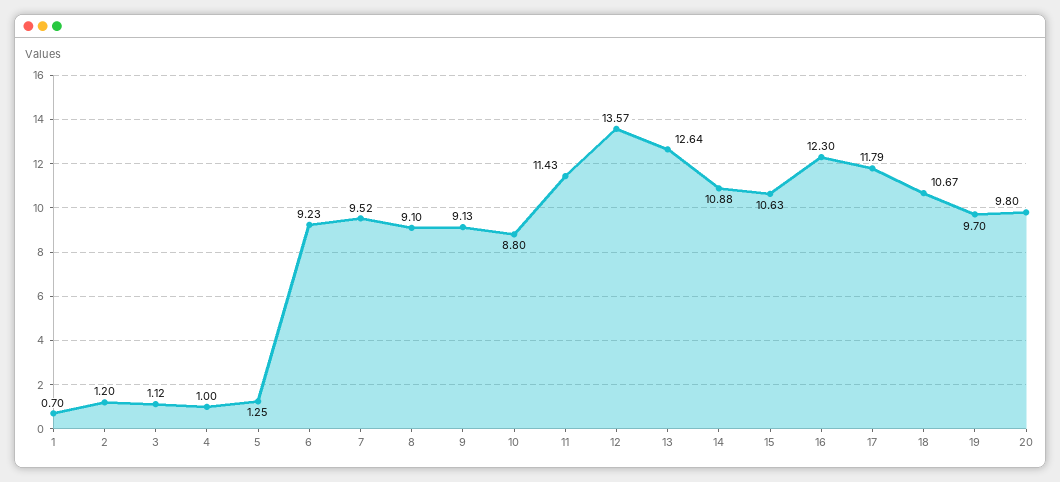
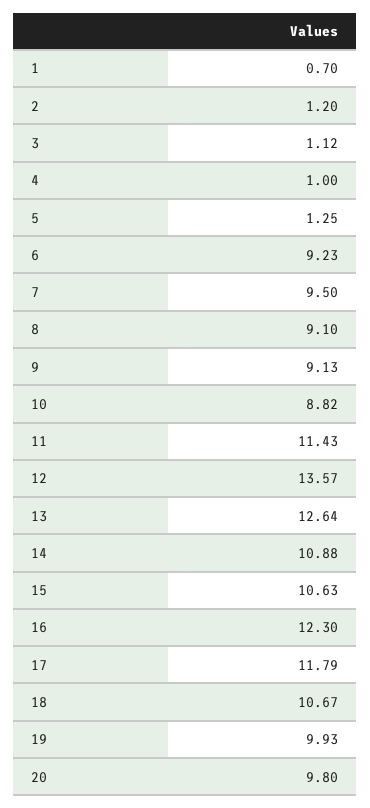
  {
    "1": 0.7,
    "2": 1.2,
    "3": 1.12,
    "4": 1,
    "5": 1.25,
    "6": 9.23,
-   "7": 9.52,
+   "7": 9.5,
    "8": 9.1,
    "9": 9.13,
-   "10": 8.8,
+   "10": 8.82,
    "11": 11.43,
    "12": 13.57,
    "13": 12.64,
    "14": 10.88,
    "15": 10.63,
    "16": 12.3,
    "17": 11.79,
    "18": 10.67,
-   "19": 9.7,
+   "19": 9.93,
    "20": 9.8
  }

